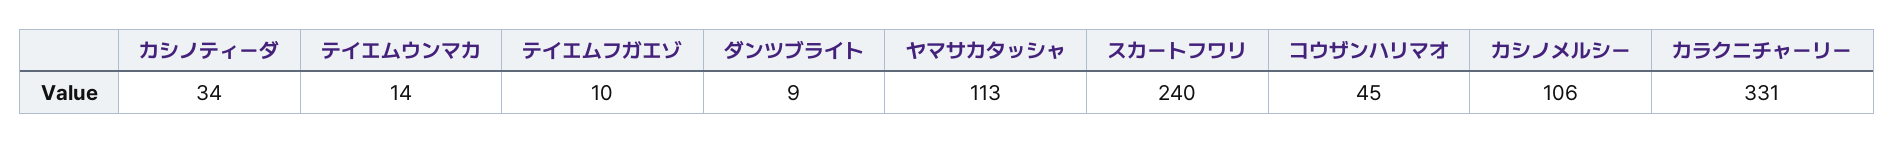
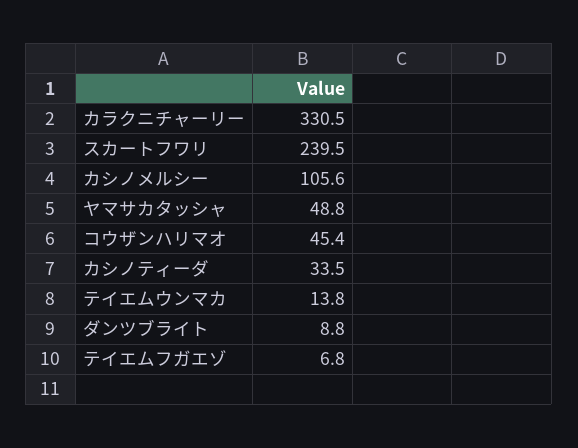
  {
    "カシノティーダ": 33.5,
    "テイエムウンマカ": 13.8,
-   "テイエムフガエゾ": 10,
+   "テイエムフガエゾ": 6.8,
    "ダンツブライト": 8.8,
-   "ヤマサカタッシャ": 113,
+   "ヤマサカタッシャ": 48.8,
    "スカートフワリ": 239.5,
    "コウザンハリマオ": 45.4,
    "カシノメルシー": 105.6,
    "カラクニチャーリー": 330.5
  }

